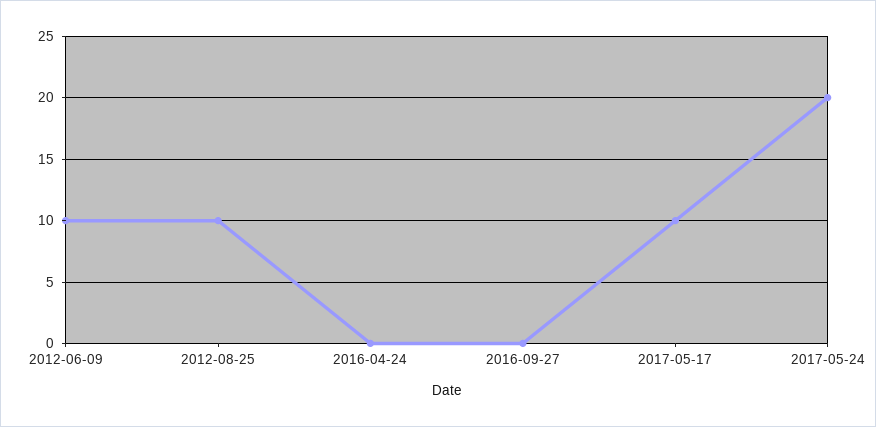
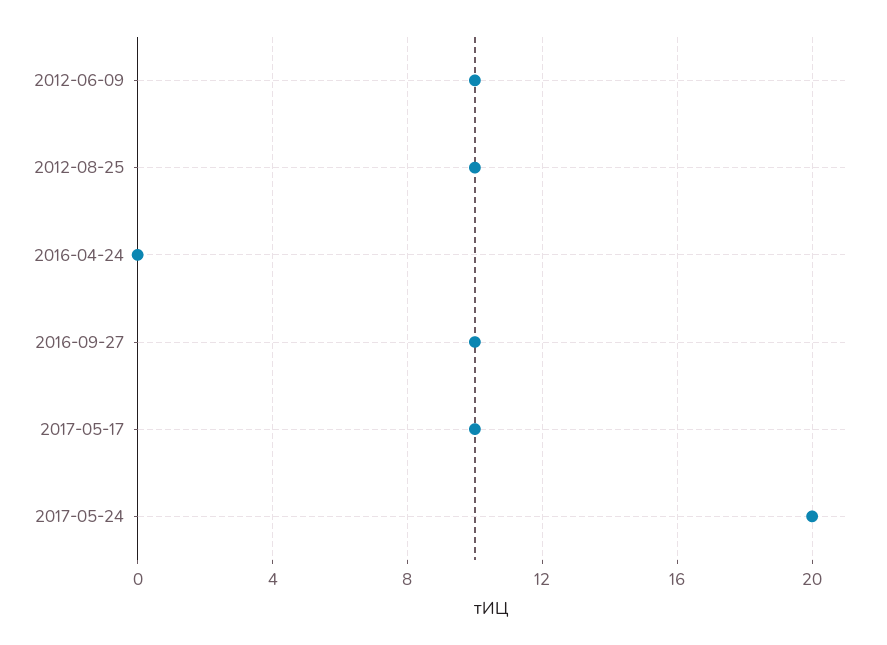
  {
    "2012-06-09": 10,
    "2012-08-25": 10,
    "2016-04-24": 0,
-   "2016-09-27": 0,
+   "2016-09-27": 10,
    "2017-05-17": 10,
    "2017-05-24": 20
  }

